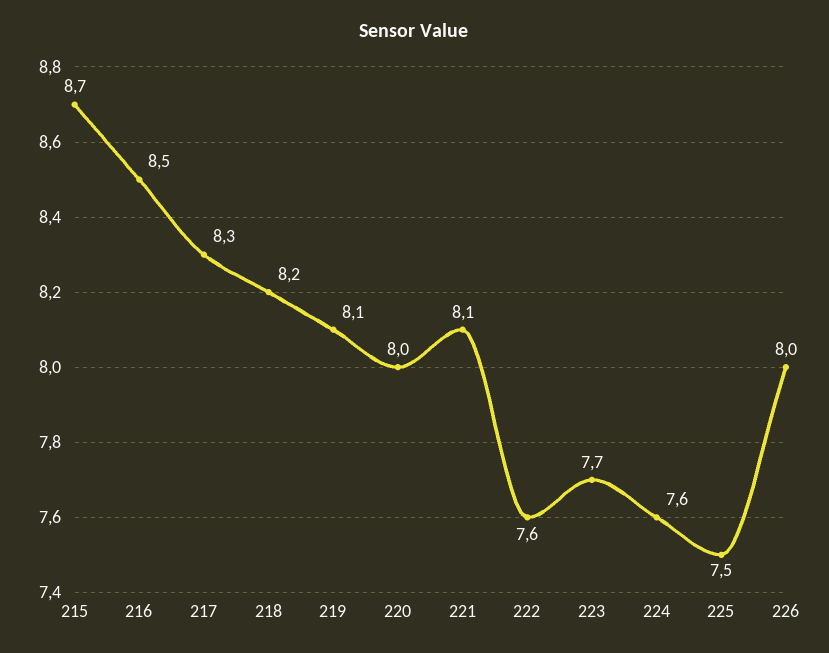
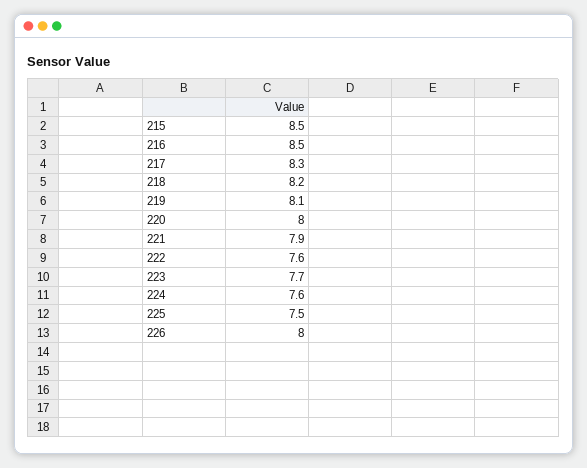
  {
-   "215": 8.7,
+   "215": 8.5,
    "216": 8.5,
    "217": 8.3,
    "218": 8.2,
    "219": 8.1,
    "220": 8,
-   "221": 8.1,
+   "221": 7.9,
    "222": 7.6,
    "223": 7.7,
    "224": 7.6,
    "225": 7.5,
    "226": 8
  }

